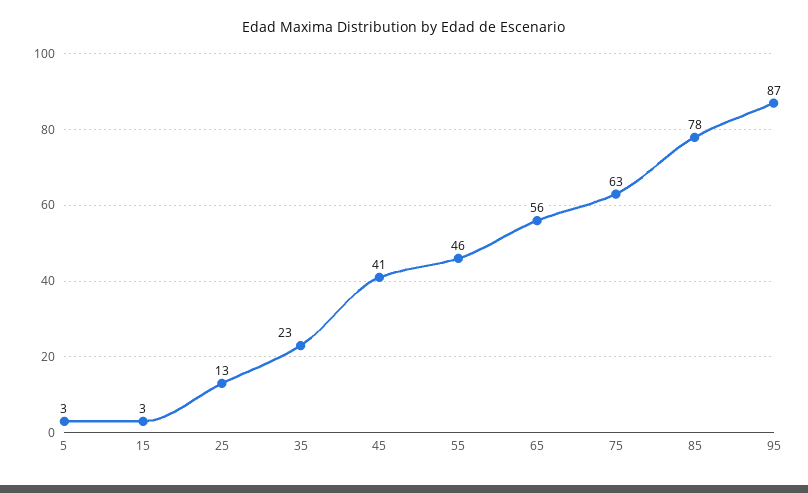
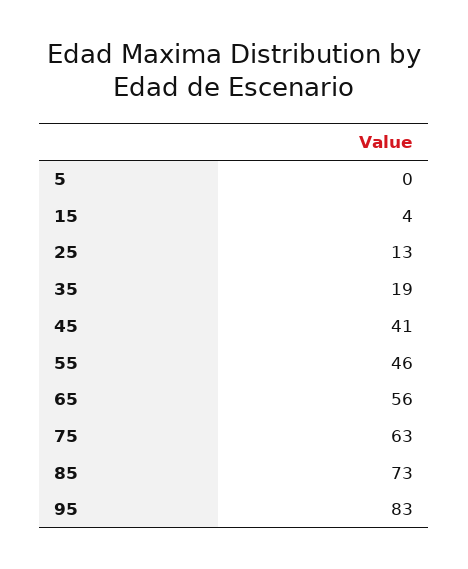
  {
-   "5": 3,
+   "5": 0,
-   "15": 3,
+   "15": 4,
    "25": 13,
-   "35": 23,
+   "35": 19,
    "45": 41,
    "55": 46,
    "65": 56,
    "75": 63,
-   "85": 78,
+   "85": 73,
-   "95": 87
+   "95": 83
  }

